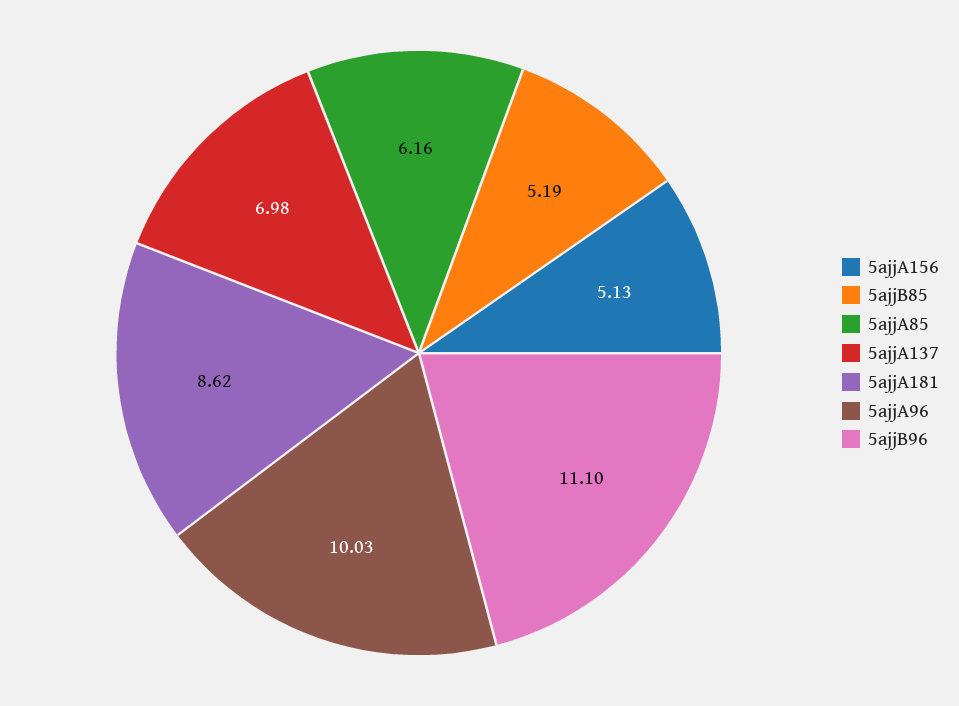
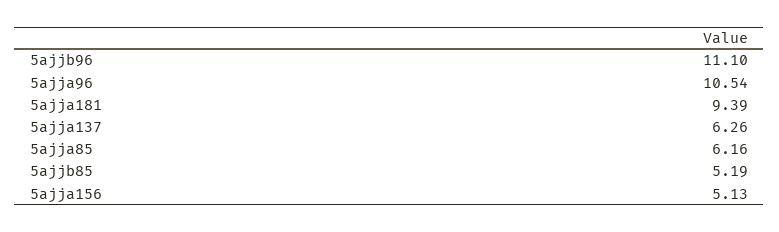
  {
    "5ajjA156": 5.13,
    "5ajjB85": 5.19,
    "5ajjA85": 6.16,
-   "5ajjA137": 6.98,
+   "5ajjA137": 6.26,
-   "5ajjA181": 8.62,
+   "5ajjA181": 9.39,
-   "5ajjA96": 10.03,
+   "5ajjA96": 10.54,
    "5ajjB96": 11.1
  }

